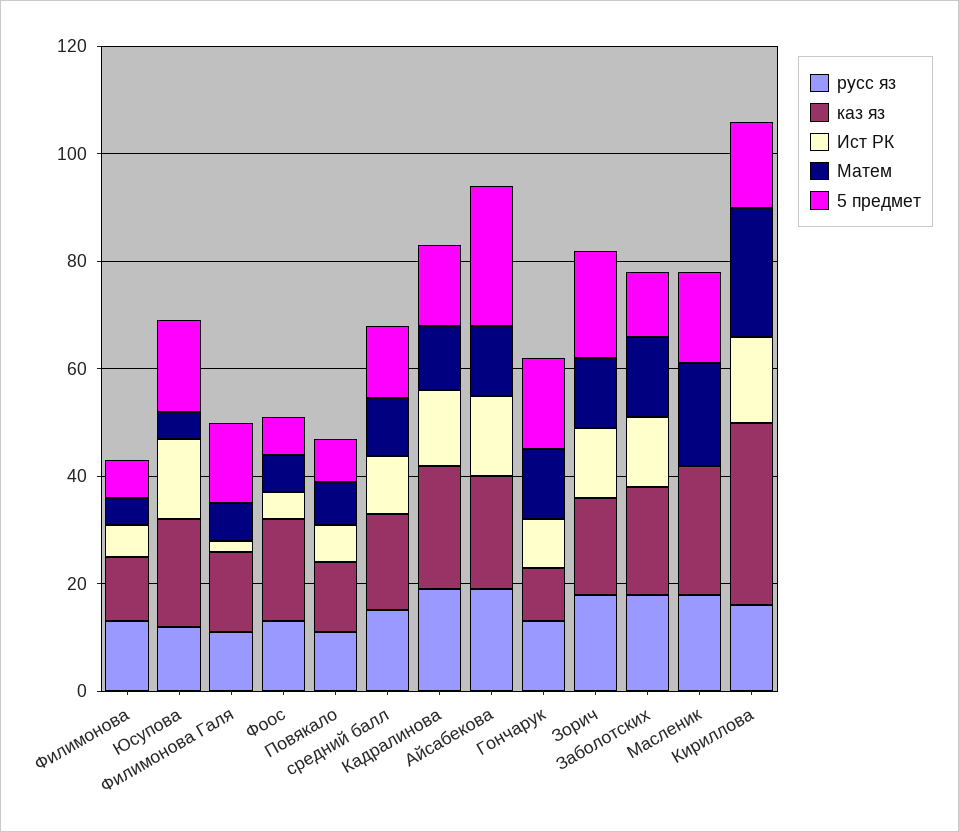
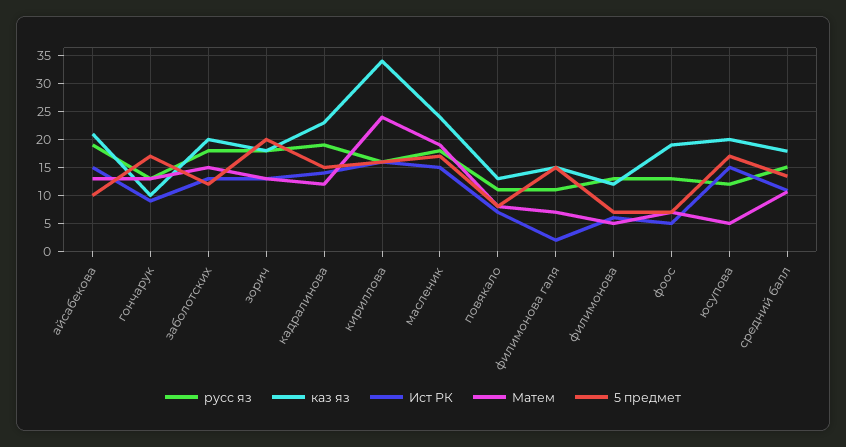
  {
    "русс яз": {
      "Филимонова": 12.5,
      "Юсупова": 12.5,
      "Филимонова Галя": 10,
      "Фоос": 12.5,
      "Повякало": 10,
      "средний балл": 15,
      "Кадралинова": 20,
      "Айсабекова": 20,
      "Гончарук": 12.5,
      "Зорич": 17.5,
      "Заболотских": 17.5,
      "Масленик": 17.5,
      "Кириллова": 15
    },
    "каз яз": {
      "Филимонова": 12.5,
      "Юсупова": 20,
      "Филимонова Галя": 15,
      "Фоос": 20,
      "Повякало": 12.5,
      "средний балл": 17.5,
      "Кадралинова": 22.5,
      "Айсабекова": 20,
      "Гончарук": 10,
      "Зорич": 17.5,
      "Заболотских": 20,
      "Масленик": 25,
      "Кириллова": 35
    },
    "Ист РК": {
      "Филимонова": 5,
      "Юсупова": 15,
      "Филимонова Галя": 2.5,
      "Фоос": 5,
      "Повякало": 7.5,
      "средний балл": 10,
      "Кадралинова": 15,
      "Айсабекова": 15,
      "Гончарук": 10,
      "Зорич": 12.5,
      "Заболотских": 12.5,
-     "Масленик": 0,
+     "Масленик": 15,
      "Кириллова": 15
    },
    "Матем": {
      "Филимонова": 5,
      "Юсупова": 5,
      "Филимонова Галя": 7.5,
      "Фоос": 7.5,
      "Повякало": 7.5,
      "средний балл": 10,
      "Кадралинова": 12.5,
      "Айсабекова": 12.5,
      "Гончарук": 12.5,
      "Зорич": 12.5,
      "Заболотских": 15,
      "Масленик": 20,
      "Кириллова": 25
    },
    "5 предмет": {
      "Филимонова": 7.5,
      "Юсупова": 17.5,
      "Филимонова Галя": 15,
      "Фоос": 7.5,
      "Повякало": 7.5,
      "средний балл": 12.5,
      "Кадралинова": 15,
-     "Айсабекова": 25,
+     "Айсабекова": 10,
      "Гончарук": 17.5,
      "Зорич": 20,
      "Заболотских": 12.5,
      "Масленик": 17.5,
      "Кириллова": 15
    }
  }

